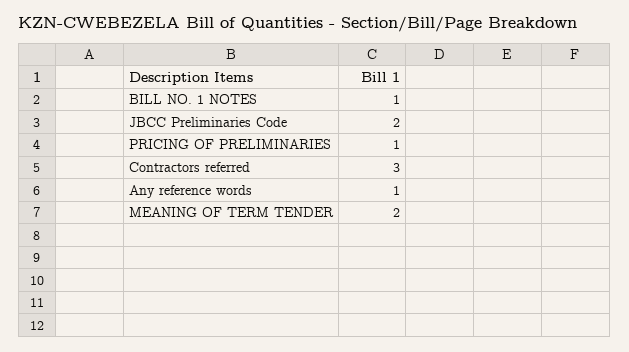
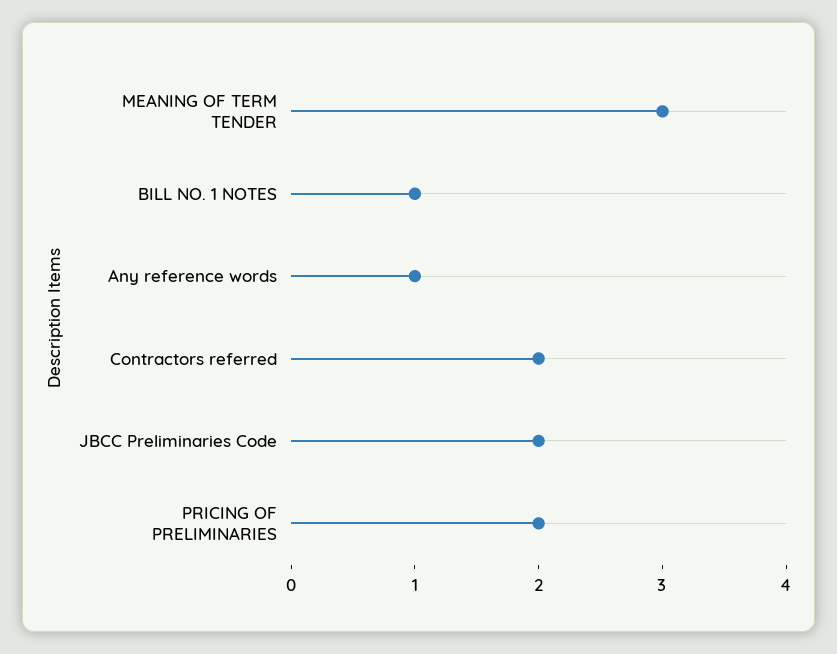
  {
    "BILL NO. 1 NOTES": 1,
    "JBCC Preliminaries Code": 2,
-   "PRICING OF PRELIMINARIES": 1,
+   "PRICING OF PRELIMINARIES": 2,
-   "Contractors referred": 3,
+   "Contractors referred": 2,
    "Any reference words": 1,
-   "MEANING OF TERM TENDER": 2
+   "MEANING OF TERM TENDER": 3
  }

